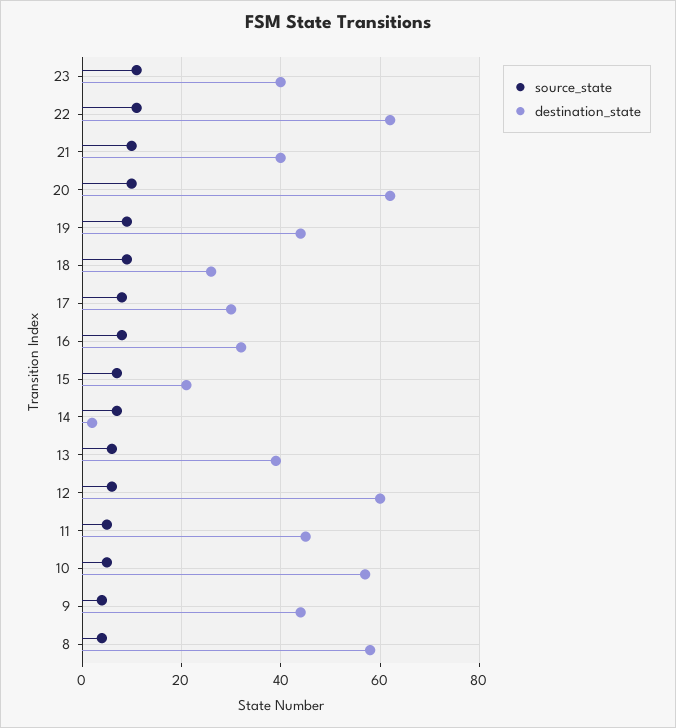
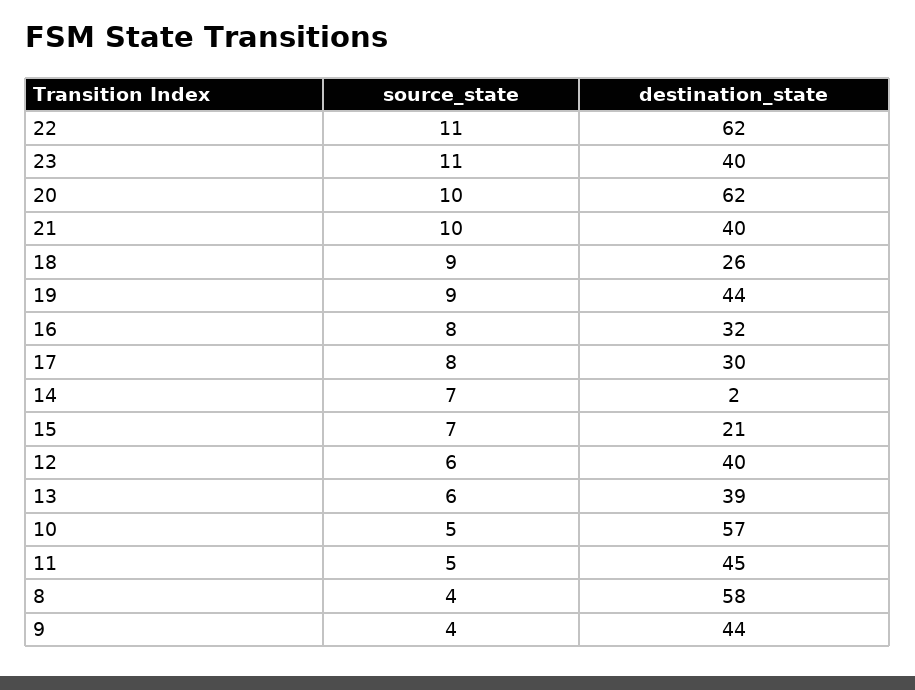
  {
    "source_state": {
      "23": 11,
      "22": 11,
      "21": 10,
      "20": 10,
      "19": 9,
      "18": 9,
      "17": 8,
      "16": 8,
      "15": 7,
      "14": 7,
      "13": 6,
      "12": 6,
      "11": 5,
      "10": 5,
      "9": 4,
      "8": 4
    },
    "destination_state": {
      "23": 40,
      "22": 62,
      "21": 40,
      "20": 62,
      "19": 44,
      "18": 26,
      "17": 30,
      "16": 32,
      "15": 21,
      "14": 2,
      "13": 39,
-     "12": 60,
+     "12": 40,
      "11": 45,
      "10": 57,
      "9": 44,
      "8": 58
    }
  }

